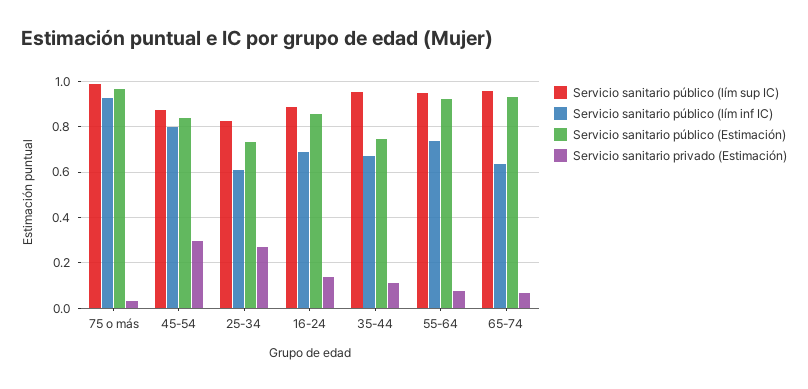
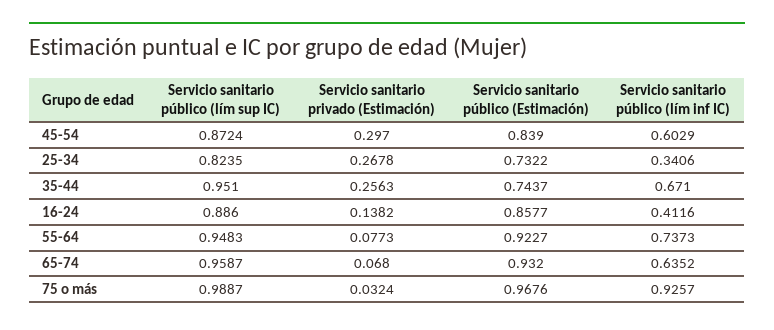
  {
    "Servicio sanitario público (lím sup IC)": {
      "75 o más": 0.9887,
      "45-54": 0.8724,
      "25-34": 0.8235,
      "16-24": 0.886,
      "35-44": 0.951,
      "55-64": 0.9483,
      "65-74": 0.9587
    },
    "Servicio sanitario público (lím inf IC)": {
      "75 o más": 0.9257,
-     "45-54": 0.8,
+     "45-54": 0.6029,
-     "25-34": 0.6,
+     "25-34": 0.3406,
-     "16-24": 0.7,
+     "16-24": 0.4116,
      "35-44": 0.671,
      "55-64": 0.7373,
      "65-74": 0.6352
    },
    "Servicio sanitario público (Estimación)": {
      "75 o más": 0.9676,
      "45-54": 0.839,
      "25-34": 0.7322,
      "16-24": 0.8577,
      "35-44": 0.7437,
      "55-64": 0.9227,
      "65-74": 0.932
    },
    "Servicio sanitario privado (Estimación)": {
      "75 o más": 0.0324,
      "45-54": 0.297,
      "25-34": 0.2678,
      "16-24": 0.1382,
-     "35-44": 0.1,
+     "35-44": 0.2563,
      "55-64": 0.0773,
      "65-74": 0.068
    }
  }

